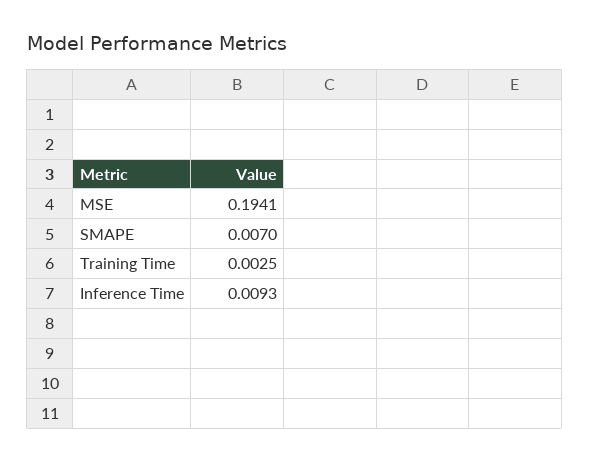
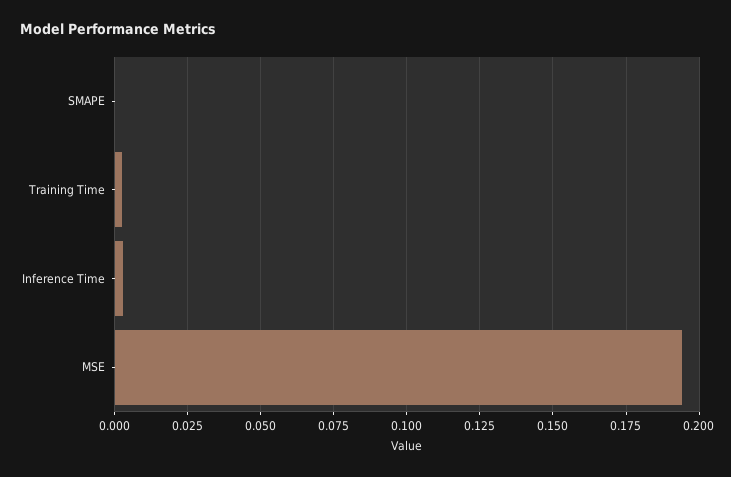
  {
    "MSE": 0.1941,
-   "SMAPE": 0.007,
+   "SMAPE": 0,
    "Training Time": 0.0025,
-   "Inference Time": 0.0093
+   "Inference Time": 0.0025
  }

